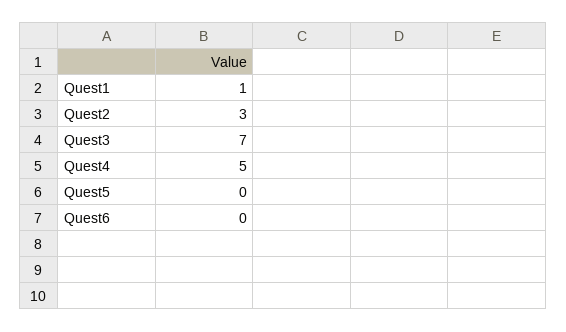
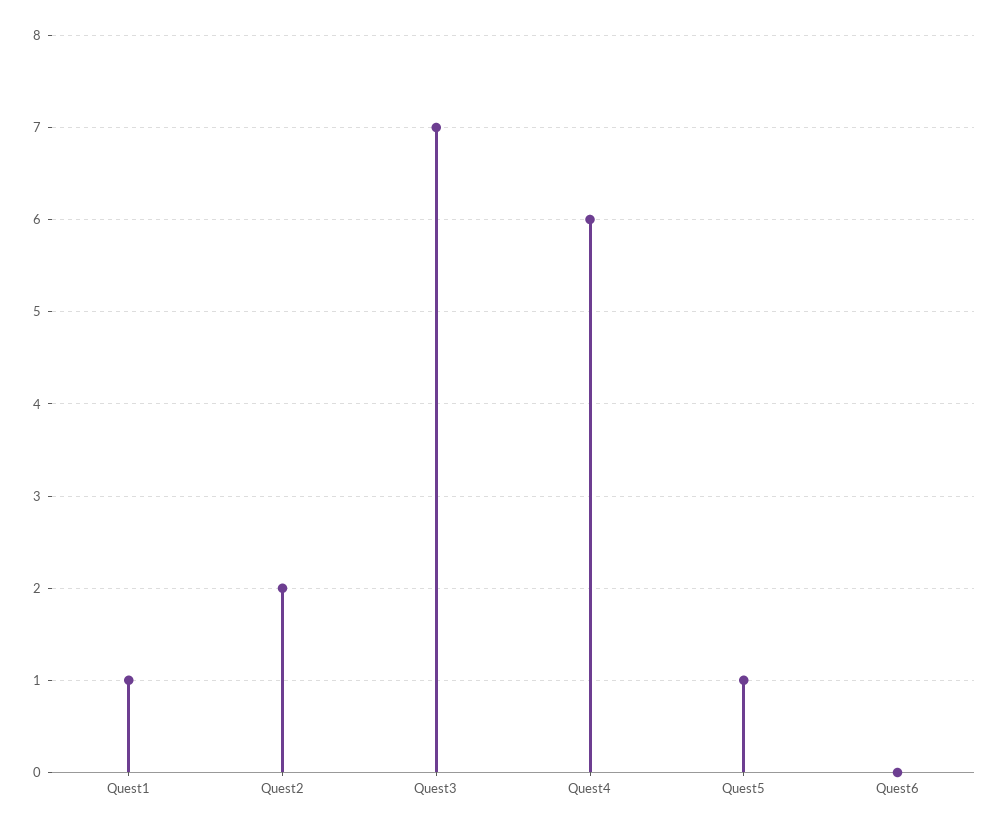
  {
    "Quest1": 1,
-   "Quest2": 3,
+   "Quest2": 2,
    "Quest3": 7,
-   "Quest4": 5,
+   "Quest4": 6,
-   "Quest5": 0,
+   "Quest5": 1,
    "Quest6": 0
  }

